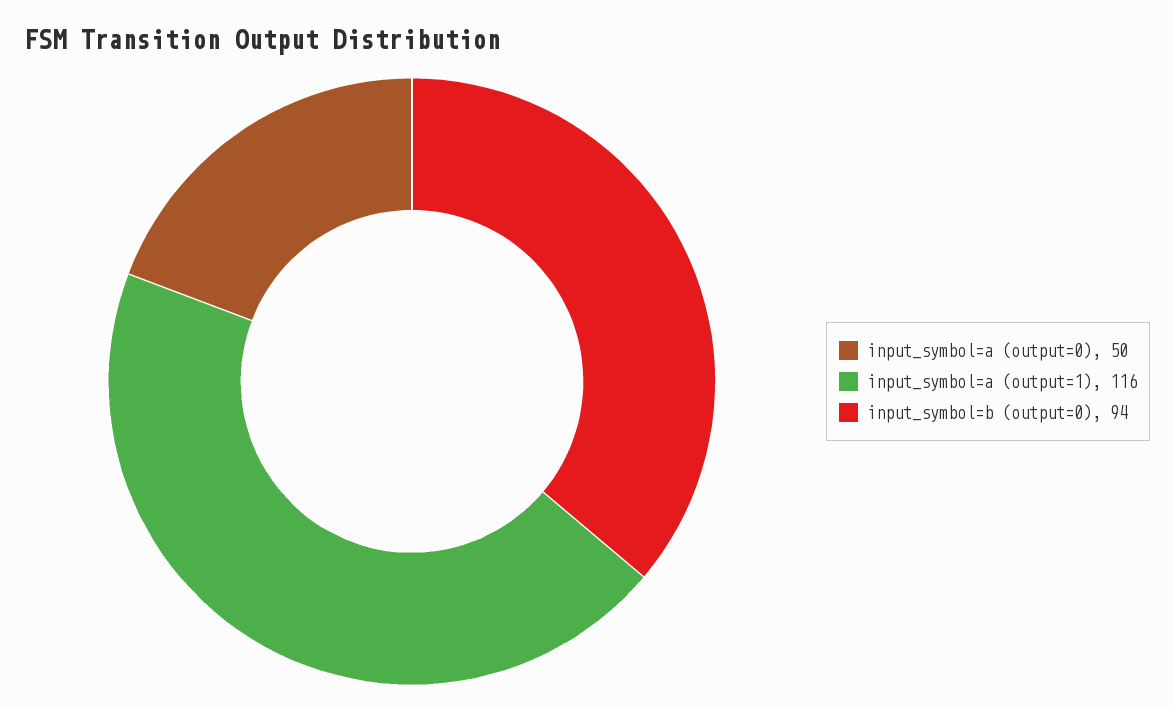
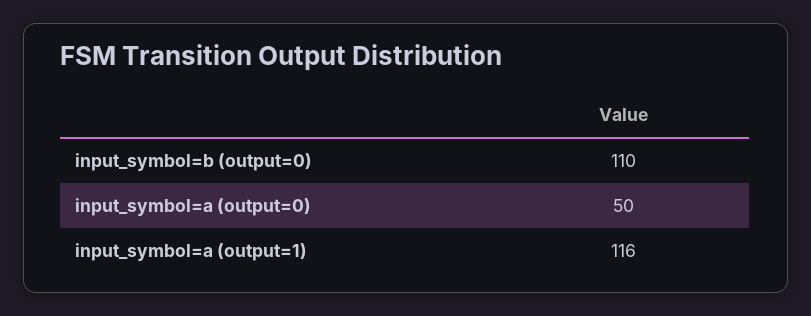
  {
    "input_symbol=a (output=0)": 50,
    "input_symbol=a (output=1)": 116,
-   "input_symbol=b (output=0)": 94
+   "input_symbol=b (output=0)": 110
  }

